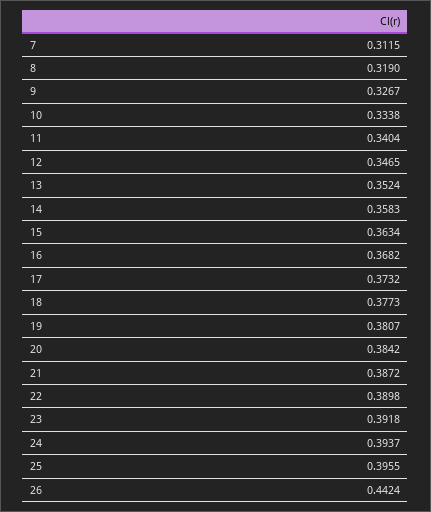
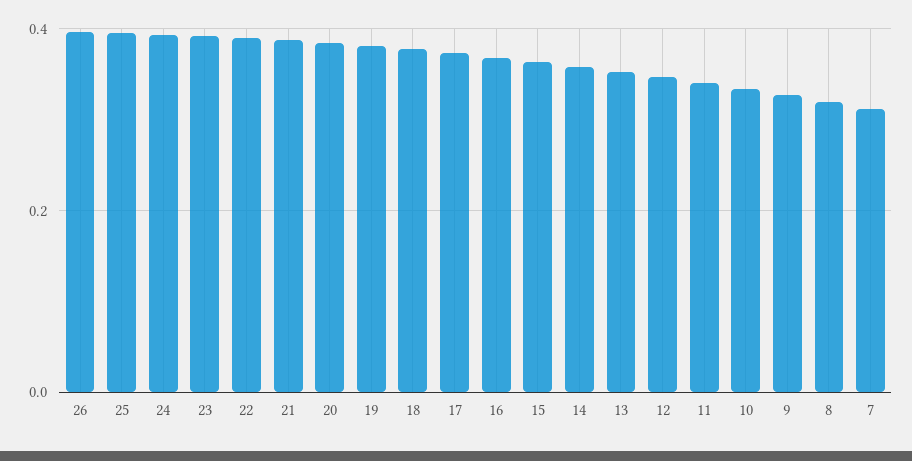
  {
    "7": 0.3115,
    "8": 0.319,
    "9": 0.3267,
    "10": 0.3338,
    "11": 0.3404,
    "12": 0.3465,
    "13": 0.3524,
    "14": 0.3583,
    "15": 0.3634,
    "16": 0.3682,
    "17": 0.3732,
    "18": 0.3773,
    "19": 0.3807,
    "20": 0.3842,
    "21": 0.3872,
    "22": 0.3898,
    "23": 0.3918,
    "24": 0.3937,
    "25": 0.3955,
-   "26": 0.4424
+   "26": 0.4
  }

